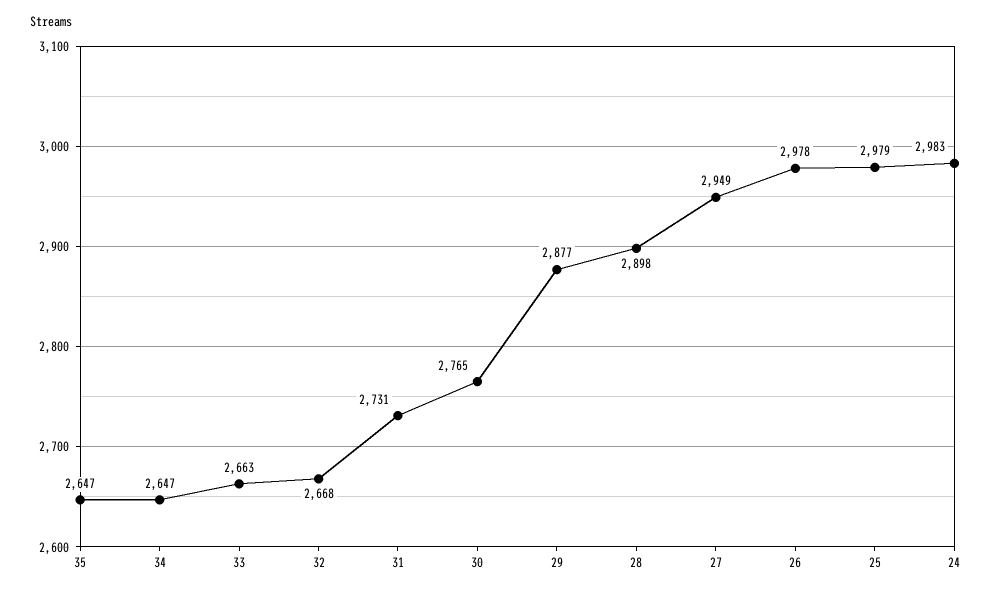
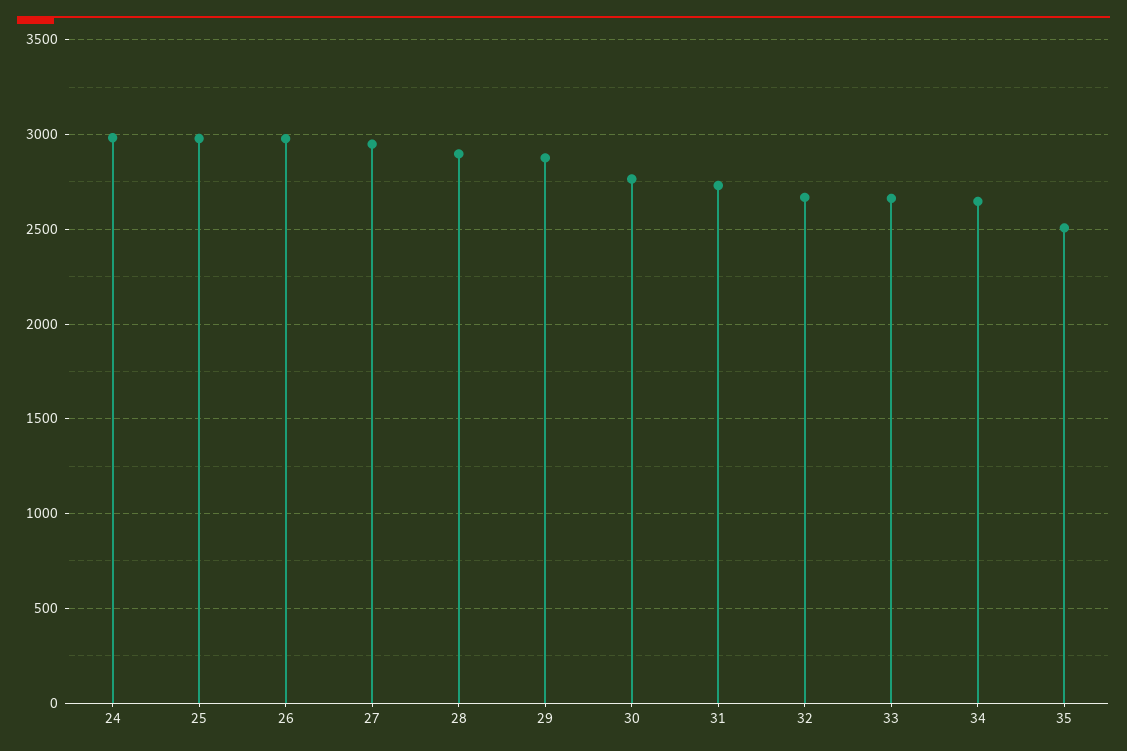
  {
-   "35": 2647,
+   "35": 2500,
    "34": 2647,
    "33": 2663,
    "32": 2668,
    "31": 2731,
    "30": 2765,
    "29": 2877,
    "28": 2898,
    "27": 2949,
    "26": 2978,
    "25": 2979,
    "24": 2983
  }

